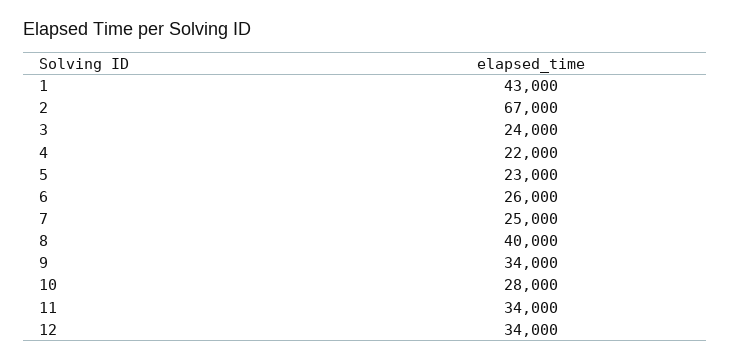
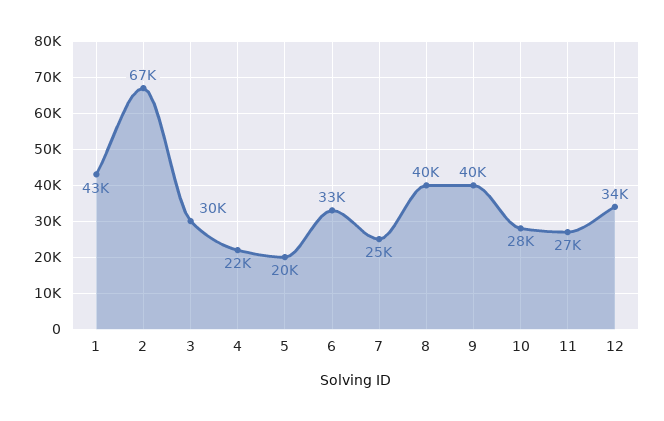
  {
    "1": 43000,
    "2": 67000,
-   "3": 24000,
+   "3": 30000,
    "4": 22000,
-   "5": 23000,
+   "5": 20000,
-   "6": 26000,
+   "6": 33000,
    "7": 25000,
    "8": 40000,
-   "9": 34000,
+   "9": 40000,
    "10": 28000,
-   "11": 34000,
+   "11": 27000,
    "12": 34000
  }

